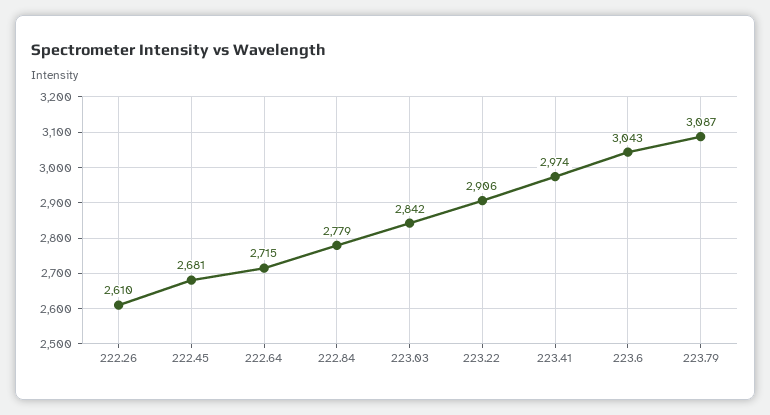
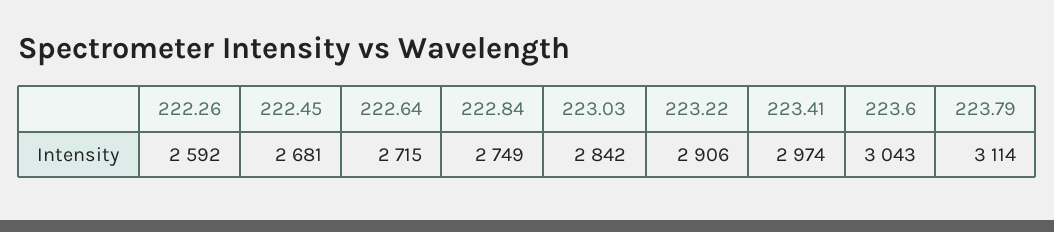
  {
-   "222.26": 2610,
+   "222.26": 2592,
    "222.45": 2681,
    "222.64": 2715,
-   "222.84": 2779,
+   "222.84": 2749,
    "223.03": 2842,
    "223.22": 2906,
    "223.41": 2974,
    "223.6": 3043,
-   "223.79": 3087
+   "223.79": 3114
  }

